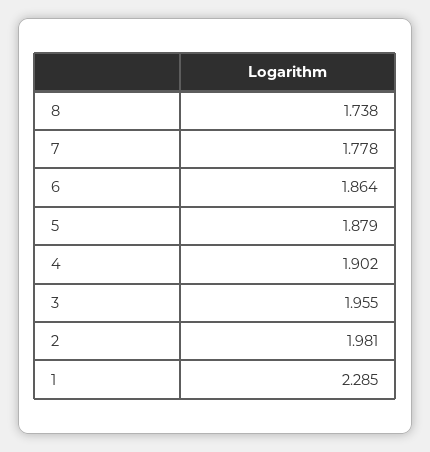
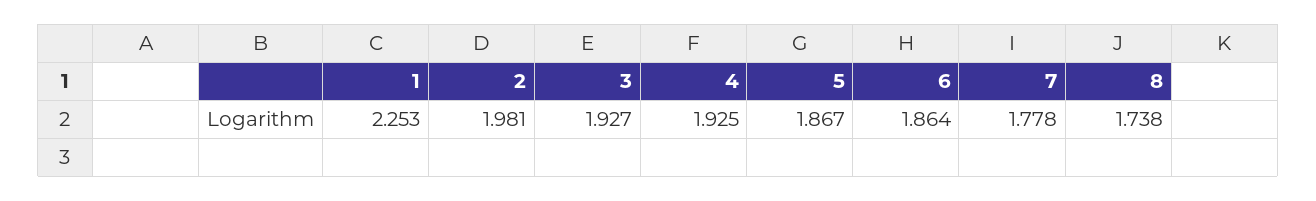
  {
    "8": 1.738,
    "7": 1.778,
    "6": 1.864,
-   "5": 1.879,
+   "5": 1.867,
-   "4": 1.902,
+   "4": 1.925,
-   "3": 1.955,
+   "3": 1.927,
    "2": 1.981,
-   "1": 2.285
+   "1": 2.253
  }

